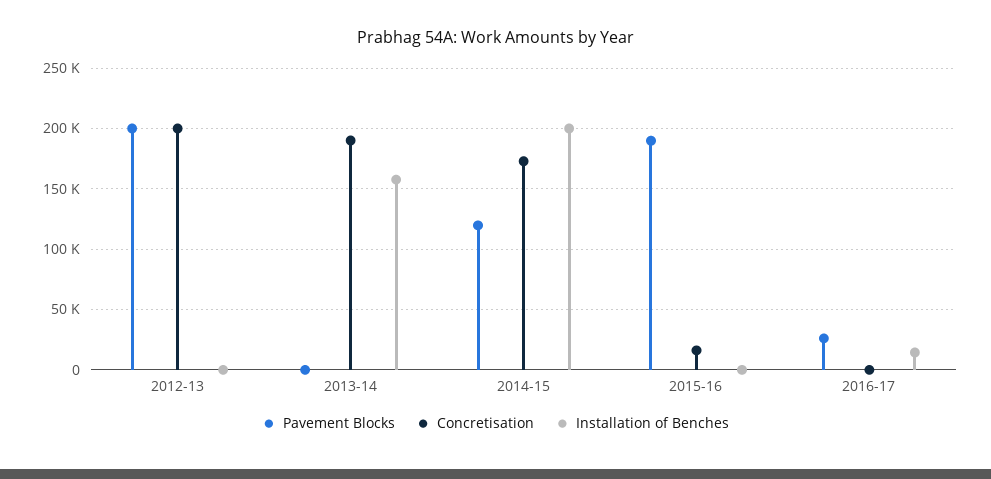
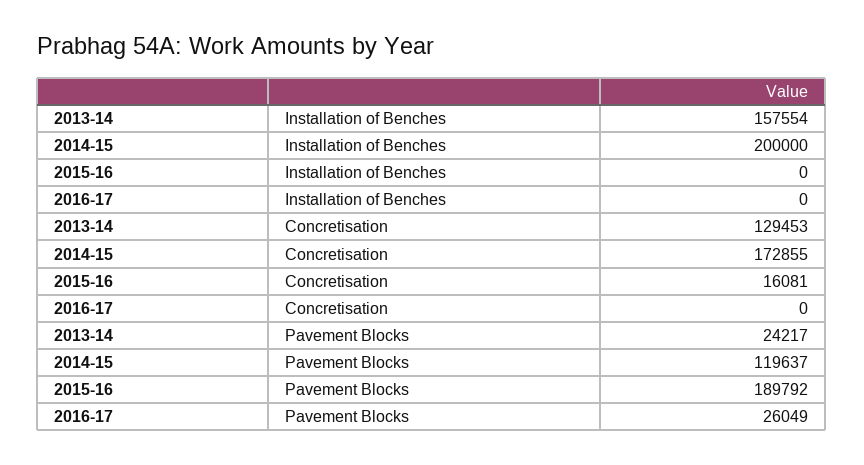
  {
    "Pavement Blocks": {
-     "2012-13": 200000,
-     "2013-14": 0,
+     "2013-14": 24217,
      "2014-15": 119637,
      "2015-16": 189792,
      "2016-17": 26049
    },
    "Concretisation": {
-     "2012-13": 200000,
-     "2013-14": 190000,
+     "2013-14": 129453,
      "2014-15": 172855,
      "2015-16": 16081,
      "2016-17": 0
    },
    "Installation of Benches": {
-     "2012-13": 0,
      "2013-14": 157554,
      "2014-15": 200000,
      "2015-16": 0,
-     "2016-17": 15000
+     "2016-17": 0
    }
  }

